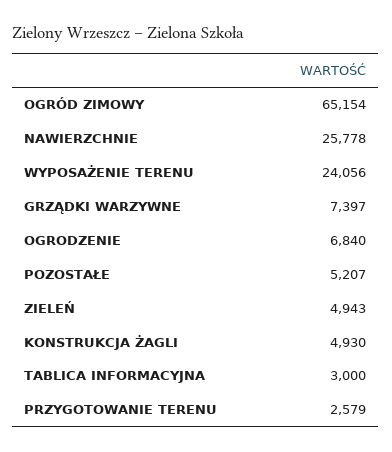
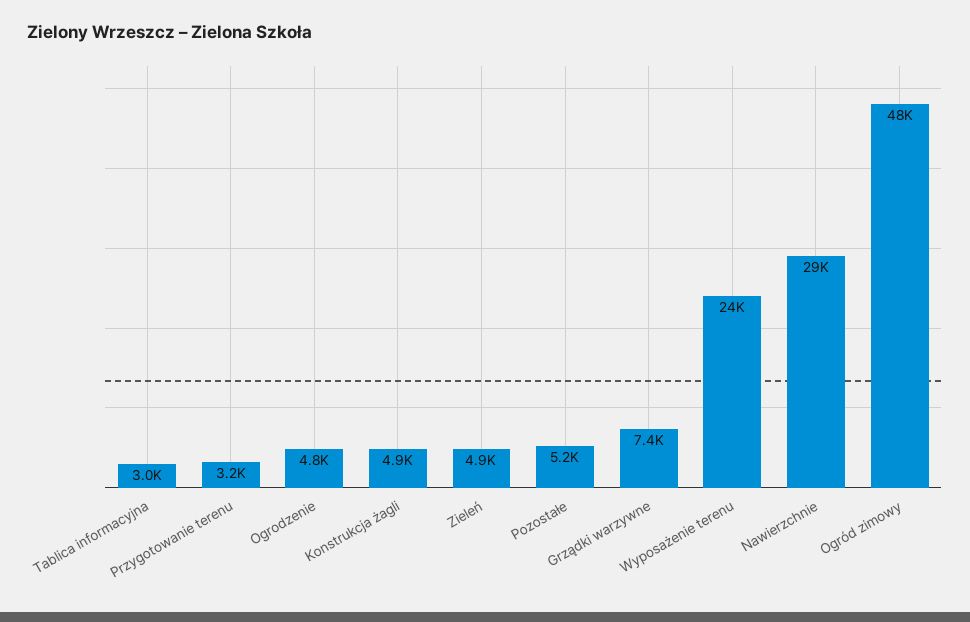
  {
-   "OGRÓD ZIMOWY": 65154,
+   "OGRÓD ZIMOWY": 48000,
-   "NAWIERZCHNIE": 25778,
+   "NAWIERZCHNIE": 29000,
    "WYPOSAŻENIE TERENU": 24056,
    "GRZĄDKI WARZYWNE": 7397,
-   "OGRODZENIE": 6840,
+   "OGRODZENIE": 4800,
    "POZOSTAŁE": 5207,
    "ZIELEŃ": 4943,
    "KONSTRUKCJA ŻAGLI": 4930,
    "TABLICA INFORMACYJNA": 3000,
-   "PRZYGOTOWANIE TERENU": 2579
+   "PRZYGOTOWANIE TERENU": 3200
  }

